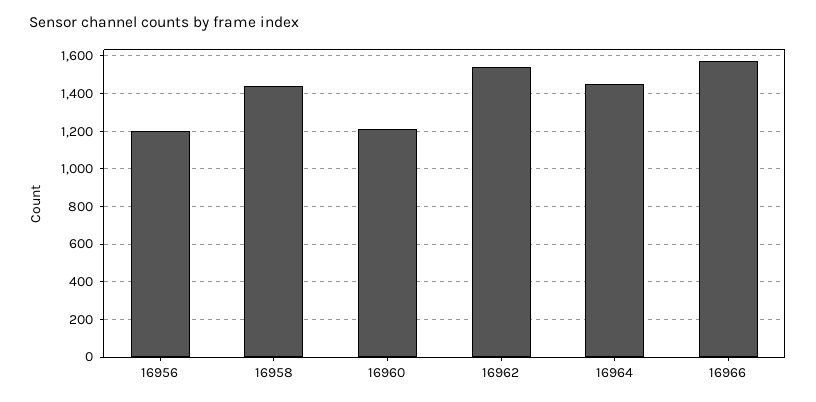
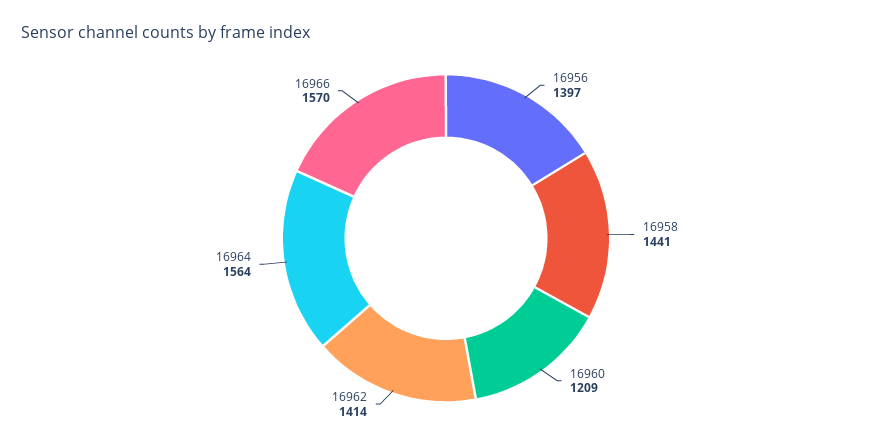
  {
-   "16956": 1200,
+   "16956": 1397,
    "16958": 1441,
    "16960": 1209,
-   "16962": 1550,
+   "16962": 1414,
-   "16964": 1450,
+   "16964": 1564,
    "16966": 1570
  }

